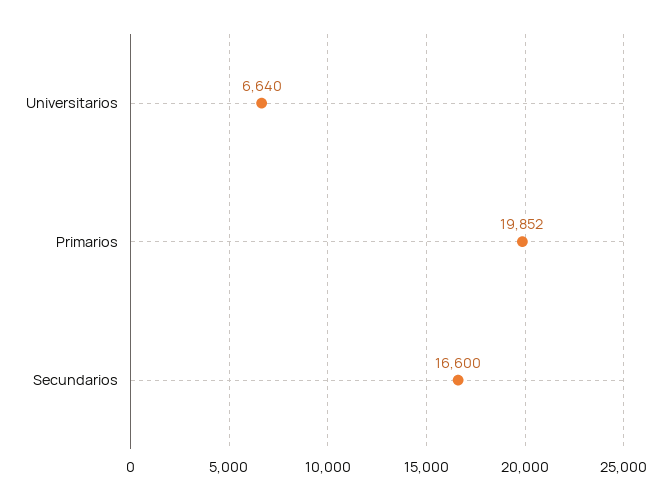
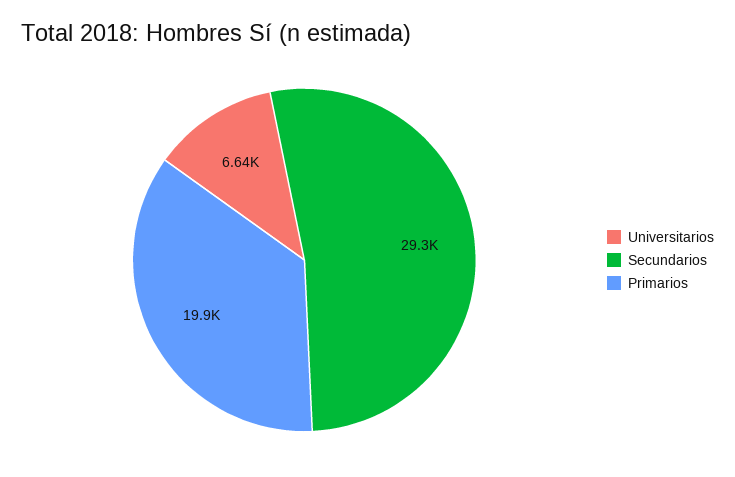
  {
    "Universitarios": 6640,
    "Primarios": 19852,
-   "Secundarios": 16600
+   "Secundarios": 29300
  }

